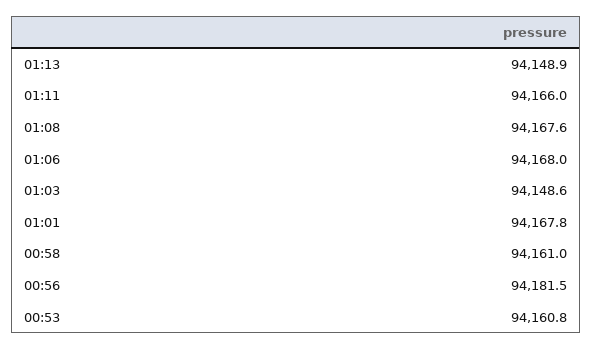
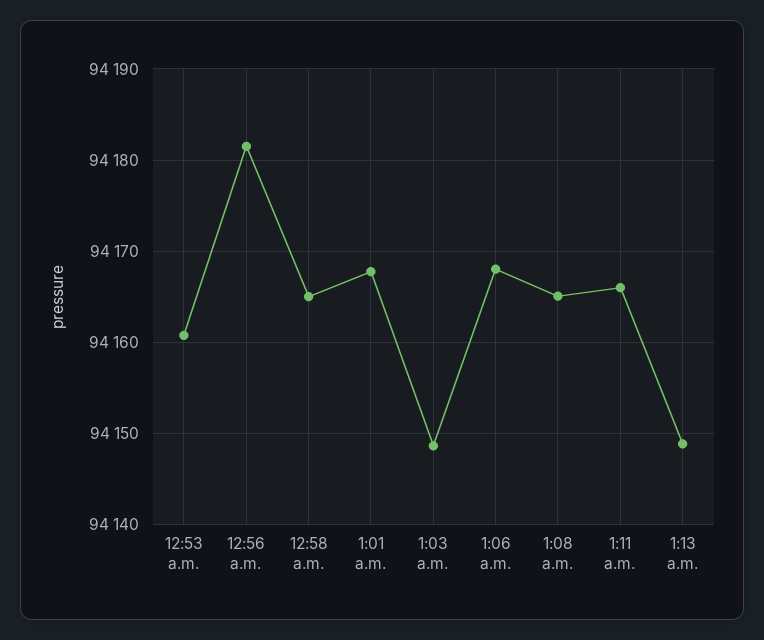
  {
    "01:13": 94148.9,
    "01:11": 94166,
-   "01:08": 94167.6,
+   "01:08": 94165,
    "01:06": 94168,
    "01:03": 94148.6,
    "01:01": 94167.8,
-   "00:58": 94161,
+   "00:58": 94165,
    "00:56": 94181.5,
    "00:53": 94160.8
  }

